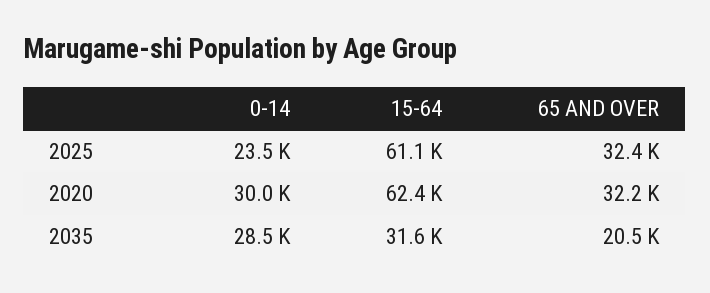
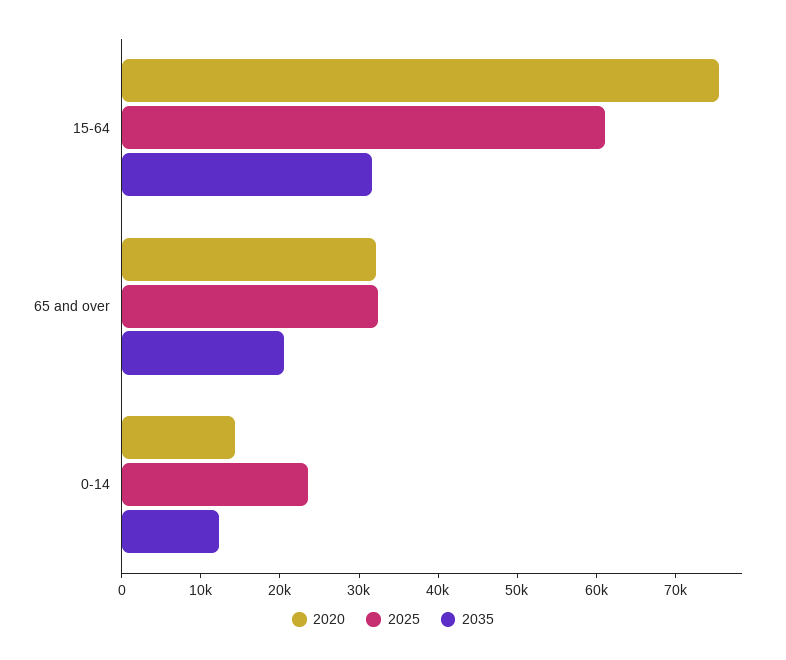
  {
    "2025": {
      "0-14": 23500,
      "15-64": 61100,
      "65 AND OVER": 32400
    },
    "2020": {
-     "0-14": 30000,
+     "0-14": 14000,
-     "15-64": 62400,
+     "15-64": 76000,
      "65 AND OVER": 32200
    },
    "2035": {
-     "0-14": 28500,
+     "0-14": 12000,
      "15-64": 31600,
      "65 AND OVER": 20500
    }
  }

